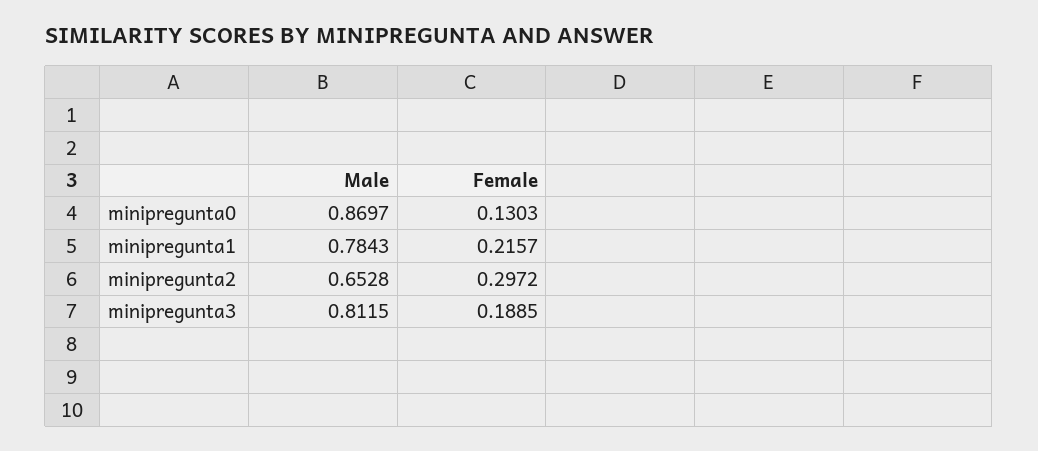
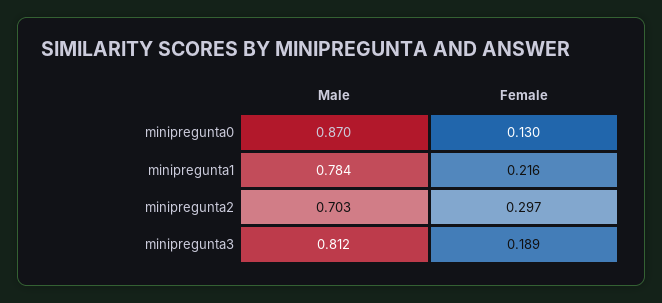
  {
    "Male": {
      "minipregunta0": 0.8697,
      "minipregunta1": 0.7843,
-     "minipregunta2": 0.6528,
+     "minipregunta2": 0.703,
      "minipregunta3": 0.8115
    },
    "Female": {
      "minipregunta0": 0.1303,
      "minipregunta1": 0.2157,
      "minipregunta2": 0.2972,
      "minipregunta3": 0.1885
    }
  }

